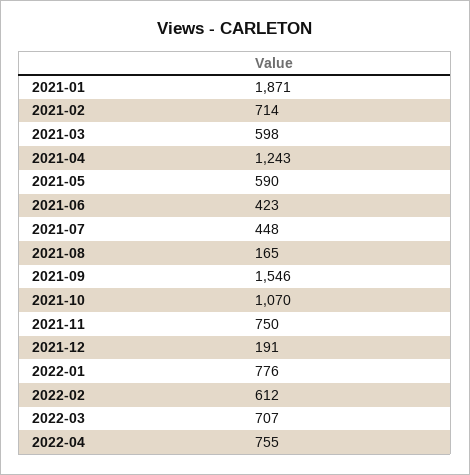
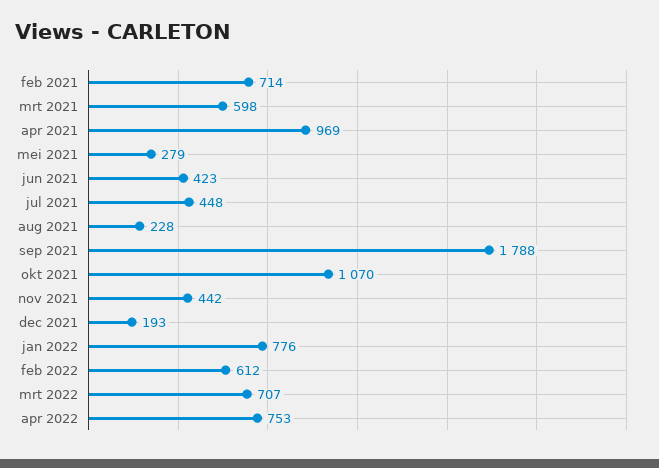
  {
-   "2021-01": 1871,
    "2021-02": 714,
    "2021-03": 598,
-   "2021-04": 1243,
+   "2021-04": 969,
-   "2021-05": 590,
+   "2021-05": 279,
    "2021-06": 423,
    "2021-07": 448,
-   "2021-08": 165,
+   "2021-08": 228,
-   "2021-09": 1546,
+   "2021-09": 1788,
    "2021-10": 1070,
-   "2021-11": 750,
+   "2021-11": 442,
-   "2021-12": 191,
+   "2021-12": 193,
    "2022-01": 776,
    "2022-02": 612,
    "2022-03": 707,
-   "2022-04": 755
+   "2022-04": 753
  }

